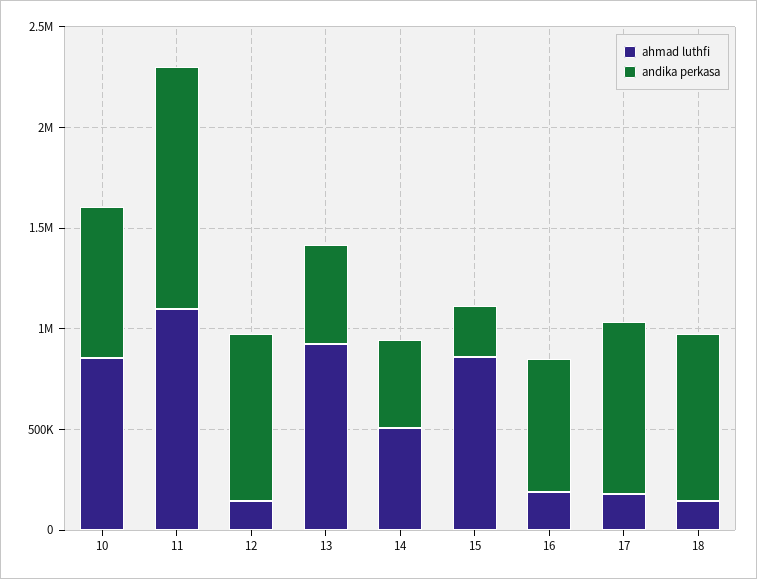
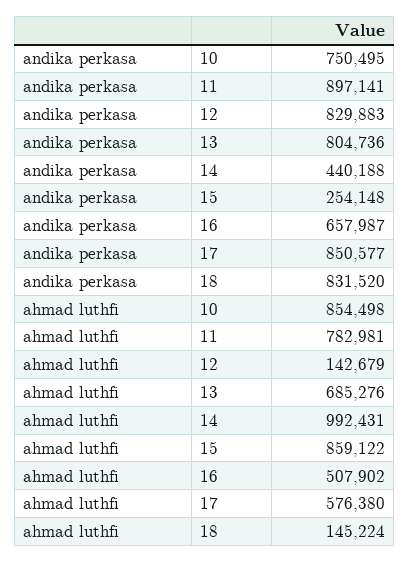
  {
    "ahmad luthfi": {
      "10": 854498,
-     "11": 1100000,
+     "11": 782981,
      "12": 142679,
-     "13": 900000,
+     "13": 685276,
-     "14": 500000,
+     "14": 992431,
      "15": 859122,
-     "16": 200000,
+     "16": 507902,
-     "17": 200000,
+     "17": 576380,
      "18": 145224
    },
    "andika perkasa": {
      "10": 750495,
-     "11": 1200000,
+     "11": 897141,
      "12": 829883,
-     "13": 500000,
+     "13": 804736,
      "14": 440188,
      "15": 254148,
      "16": 657987,
      "17": 850577,
      "18": 831520
    }
  }

